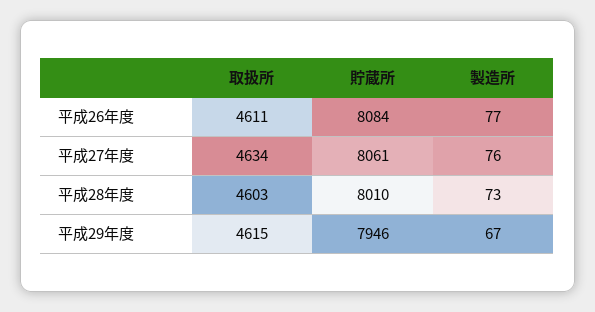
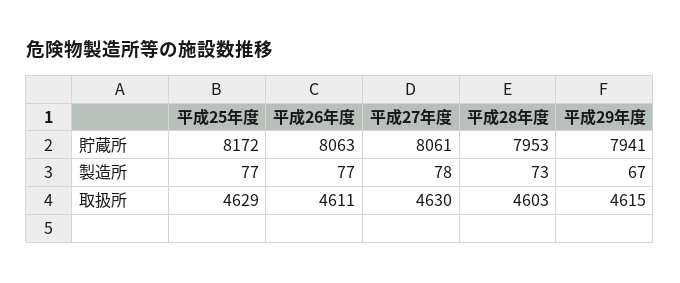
  {
    "取扱所": {
      "平成26年度": 4611,
-     "平成27年度": 4634,
+     "平成27年度": 4630,
      "平成28年度": 4603,
-     "平成29年度": 4615
+     "平成29年度": 4615,
+     "平成25年度": 4629
    },
    "貯蔵所": {
-     "平成26年度": 8084,
+     "平成26年度": 8063,
      "平成27年度": 8061,
-     "平成28年度": 8010,
+     "平成28年度": 7953,
-     "平成29年度": 7946
+     "平成29年度": 7941,
+     "平成25年度": 8172
    },
    "製造所": {
      "平成26年度": 77,
-     "平成27年度": 76,
+     "平成27年度": 78,
      "平成28年度": 73,
-     "平成29年度": 67
+     "平成29年度": 67,
+     "平成25年度": 77
    }
  }

